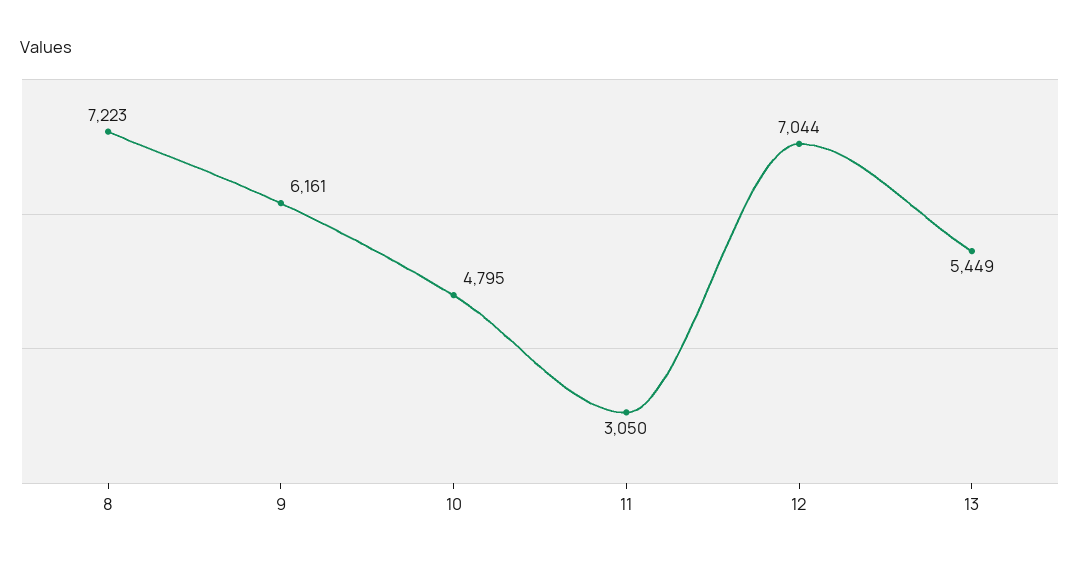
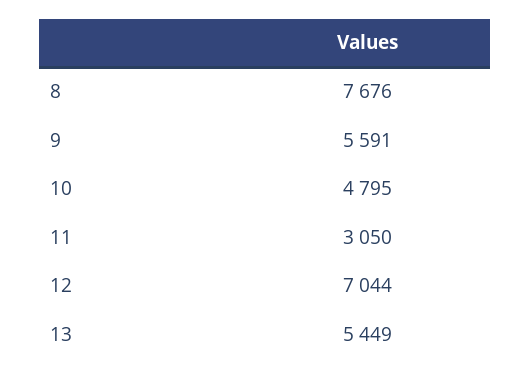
  {
-   "8": 7223,
+   "8": 7676,
-   "9": 6161,
+   "9": 5591,
    "10": 4795,
    "11": 3050,
    "12": 7044,
    "13": 5449
  }

